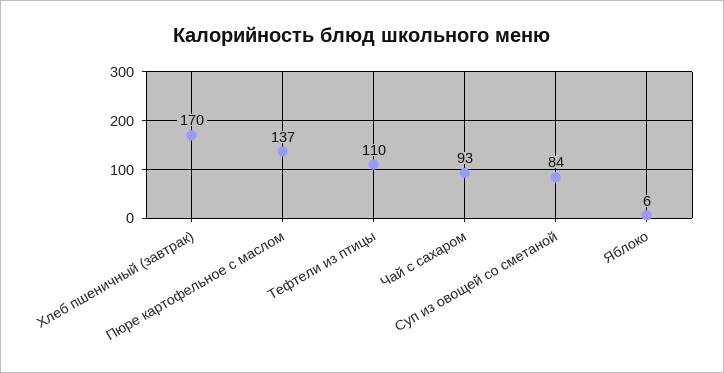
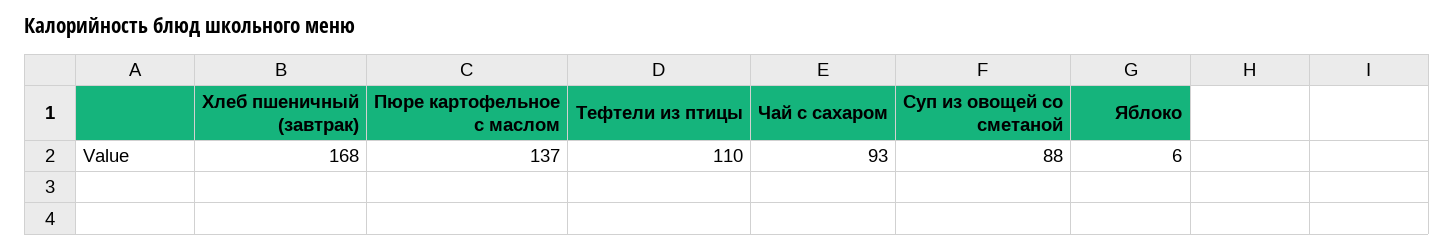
  {
-   "Хлеб пшеничный (завтрак)": 170,
+   "Хлеб пшеничный (завтрак)": 168,
    "Пюре картофельное с маслом": 137,
    "Тефтели из птицы": 110,
    "Чай с сахаром": 93,
-   "Суп из овощей со сметаной": 84,
+   "Суп из овощей со сметаной": 88,
    "Яблоко": 6
  }

